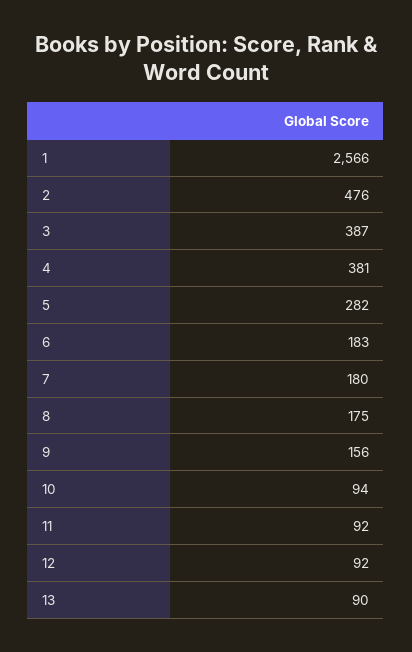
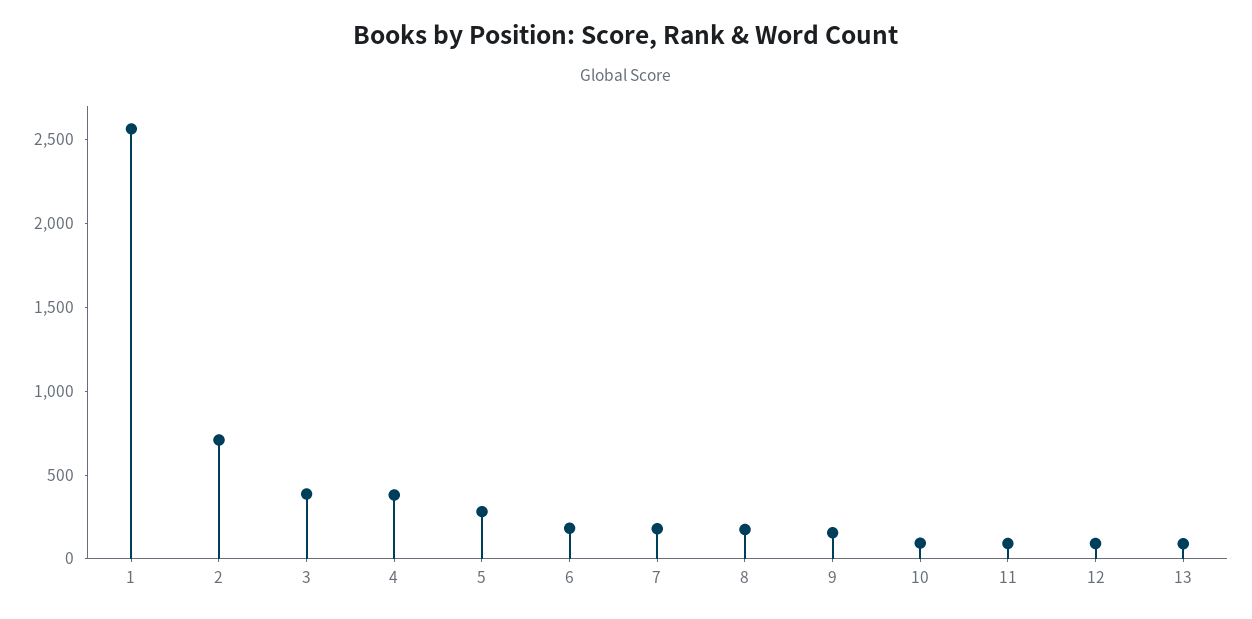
  {
    "1": 2566,
-   "2": 476,
+   "2": 700,
    "3": 387,
    "4": 381,
    "5": 282,
    "6": 183,
    "7": 180,
    "8": 175,
    "9": 156,
    "10": 94,
    "11": 92,
    "12": 92,
    "13": 90
  }

